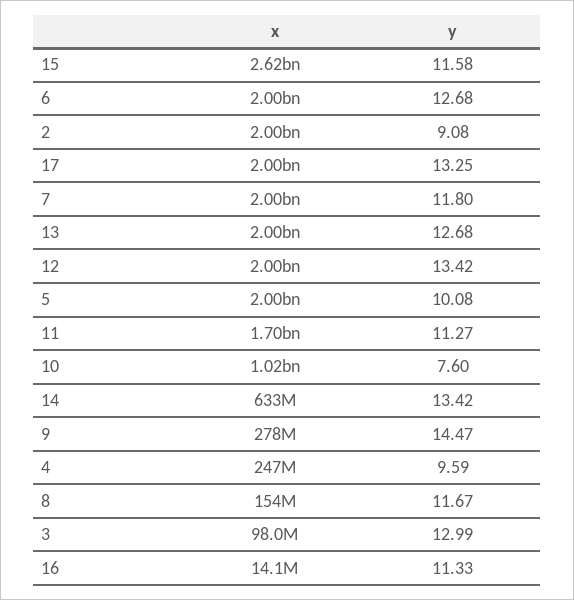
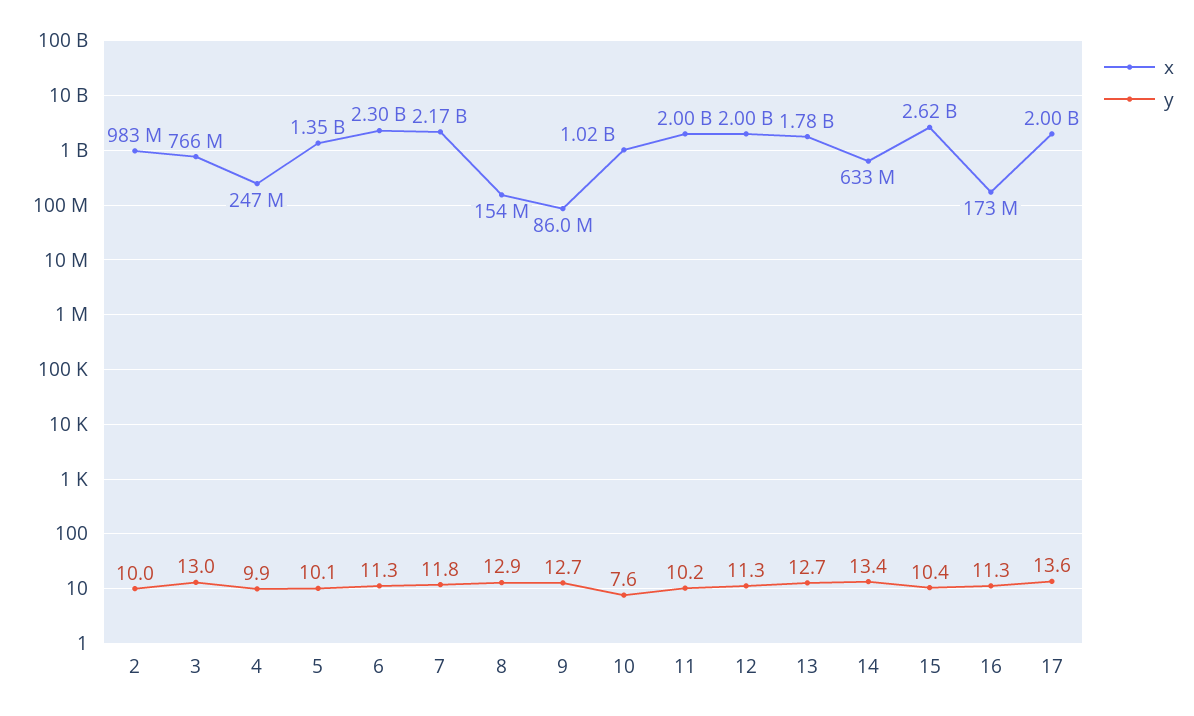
  {
    "x": {
      "15": 2620000000,
-     "6": 2000000000,
+     "6": 2300000000,
-     "2": 2000000000,
+     "2": 983000000,
      "17": 2000000000,
-     "7": 2000000000,
+     "7": 2170000000,
-     "13": 2000000000,
+     "13": 1780000000,
      "12": 2000000000,
-     "5": 2000000000,
+     "5": 1350000000,
-     "11": 1700000000,
+     "11": 2000000000,
      "10": 1020000000,
      "14": 633000000,
-     "9": 278000000,
+     "9": 86000000,
      "4": 247000000,
      "8": 154000000,
-     "3": 98000000,
+     "3": 766000000,
-     "16": 14100000
+     "16": 173000000
    },
    "y": {
-     "15": 11.58,
+     "15": 10.4,
-     "6": 12.68,
+     "6": 11.3,
-     "2": 9.08,
+     "2": 10,
-     "17": 13.25,
+     "17": 13.6,
      "7": 11.8,
      "13": 12.68,
-     "12": 13.42,
+     "12": 11.3,
      "5": 10.08,
-     "11": 11.27,
+     "11": 10.2,
      "10": 7.6,
      "14": 13.42,
-     "9": 14.47,
+     "9": 12.7,
-     "4": 9.59,
+     "4": 9.9,
-     "8": 11.67,
+     "8": 12.9,
      "3": 12.99,
      "16": 11.33
    }
  }

